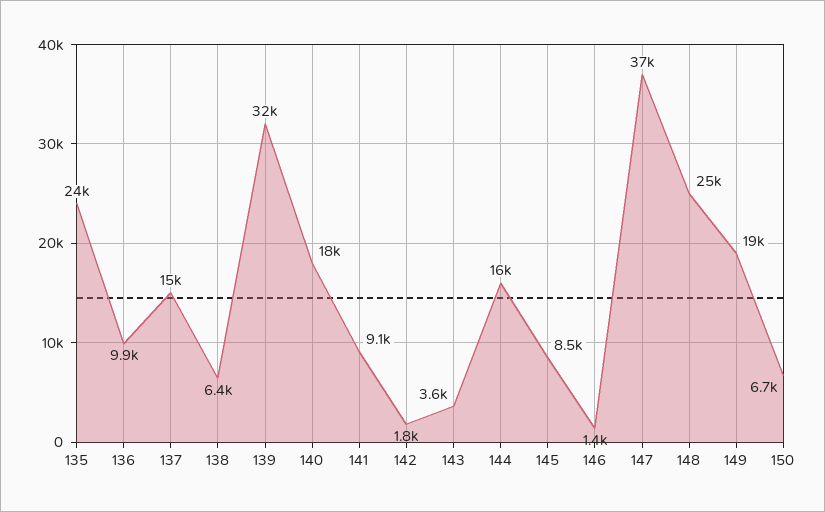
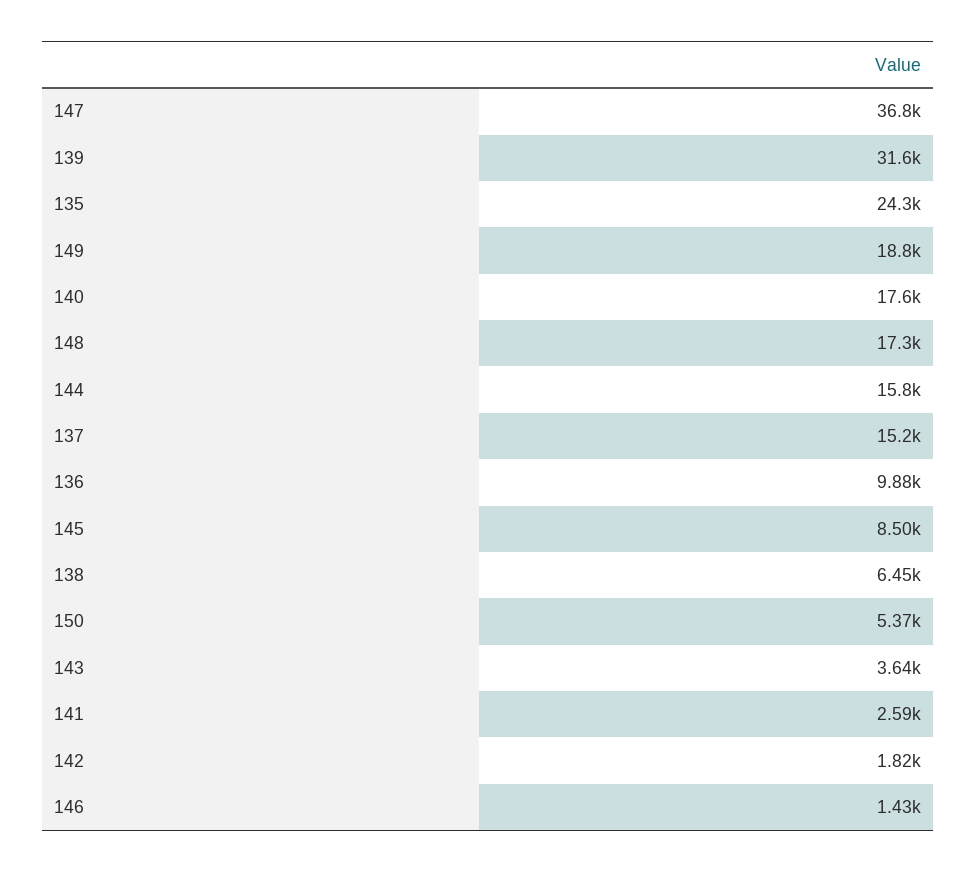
  {
    "135": 24300,
    "136": 9880,
    "137": 15200,
    "138": 6450,
    "139": 31600,
    "140": 17600,
-   "141": 9100,
+   "141": 2590,
    "142": 1820,
    "143": 3640,
    "144": 15800,
    "145": 8500,
    "146": 1430,
    "147": 36800,
-   "148": 25000,
+   "148": 17300,
    "149": 18800,
-   "150": 6700
+   "150": 5370
  }

